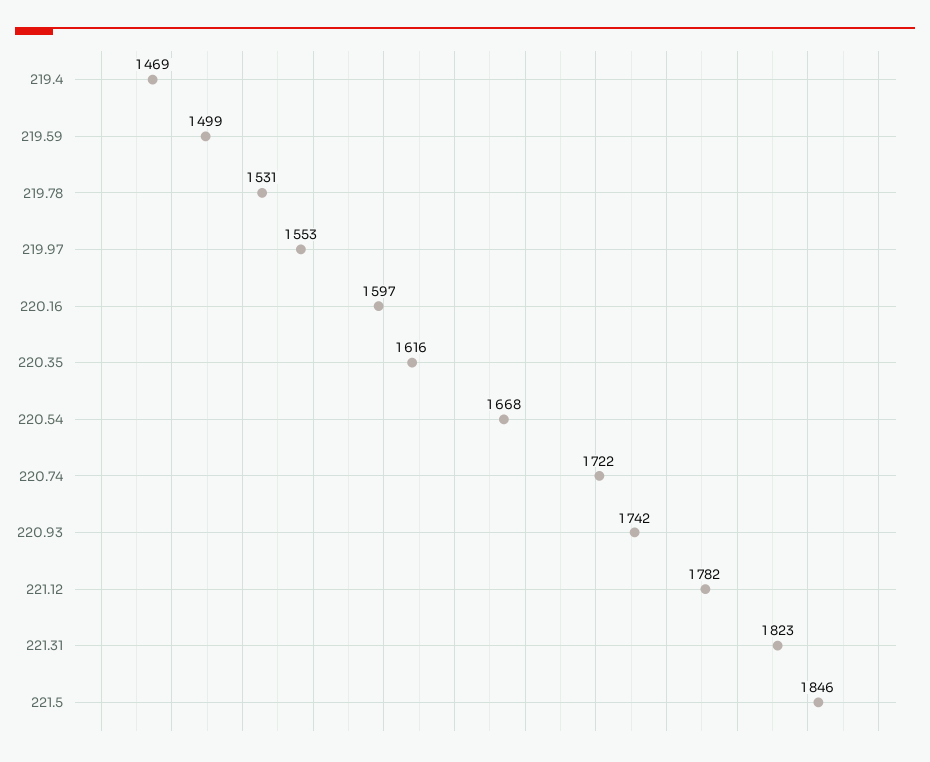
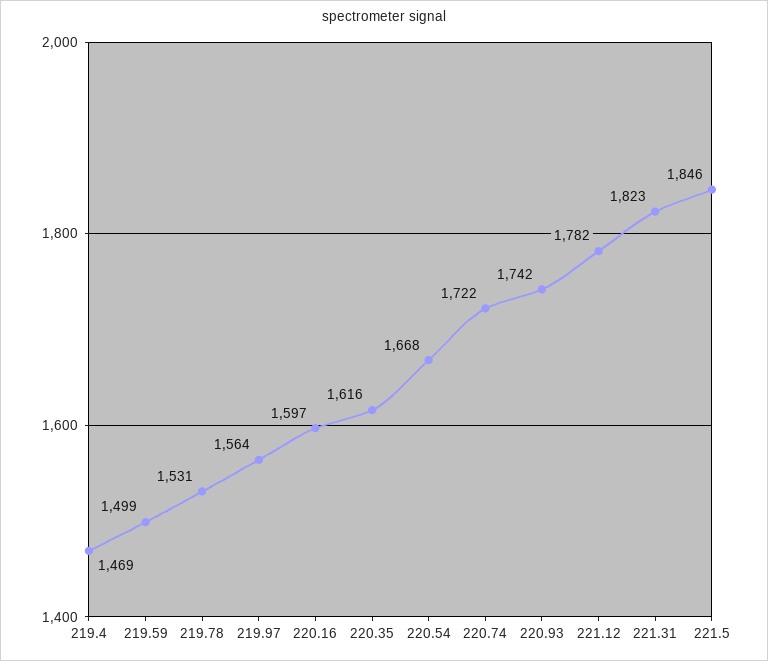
  {
    "219.4": 1469,
    "219.59": 1499,
    "219.78": 1531,
-   "219.97": 1553,
+   "219.97": 1564,
    "220.16": 1597,
    "220.35": 1616,
    "220.54": 1668,
    "220.74": 1722,
    "220.93": 1742,
    "221.12": 1782,
    "221.31": 1823,
    "221.5": 1846
  }

